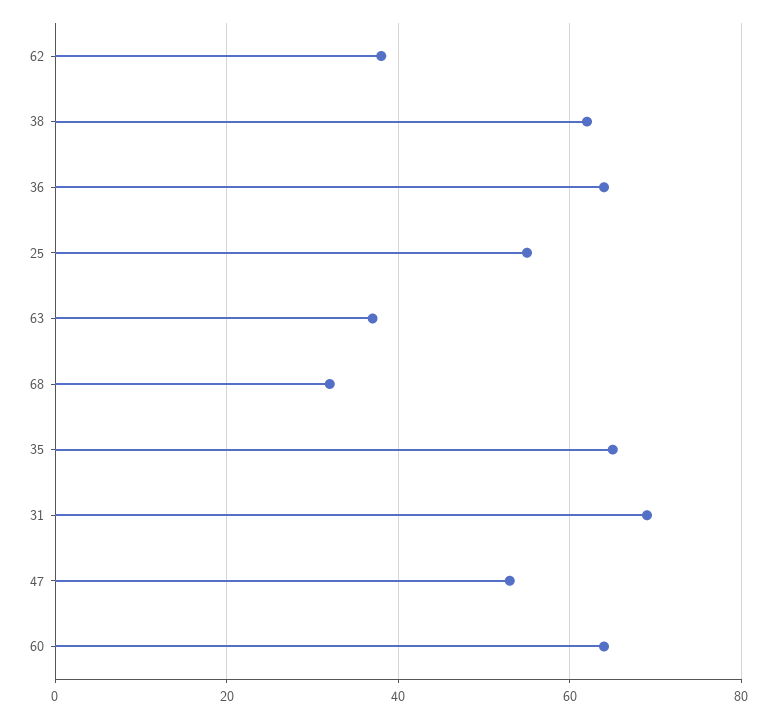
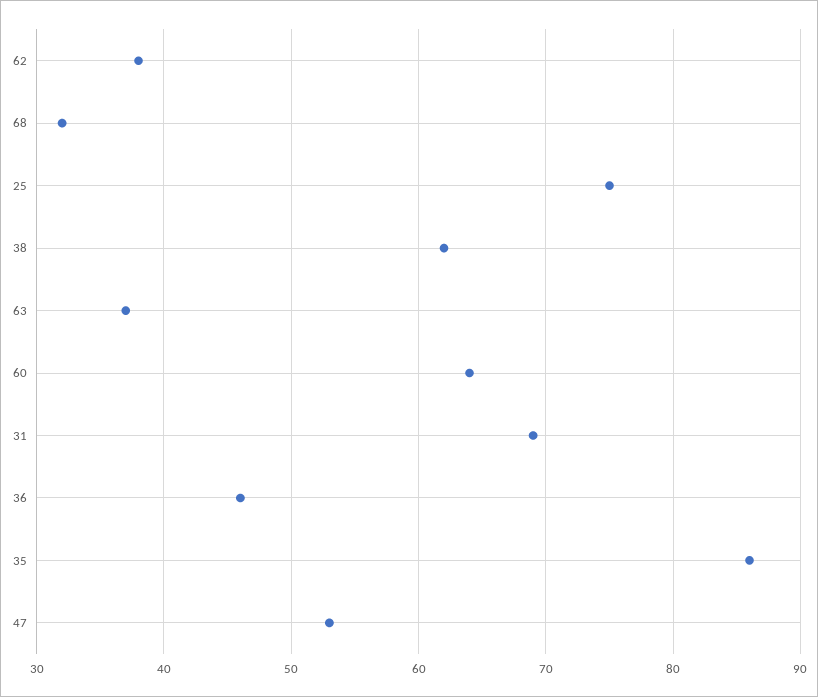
  {
    "62": 38,
    "38": 62,
-   "36": 65,
+   "36": 46,
-   "25": 55,
+   "25": 75,
    "63": 37,
    "68": 32,
-   "35": 65,
+   "35": 86,
    "31": 69,
    "47": 53,
    "60": 64
  }

